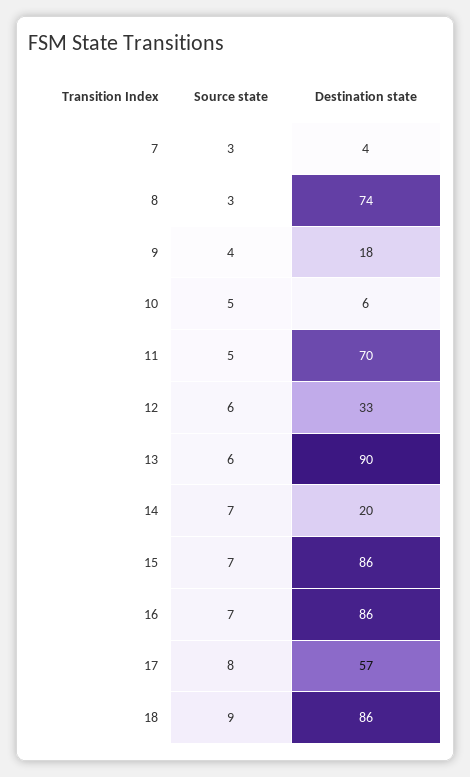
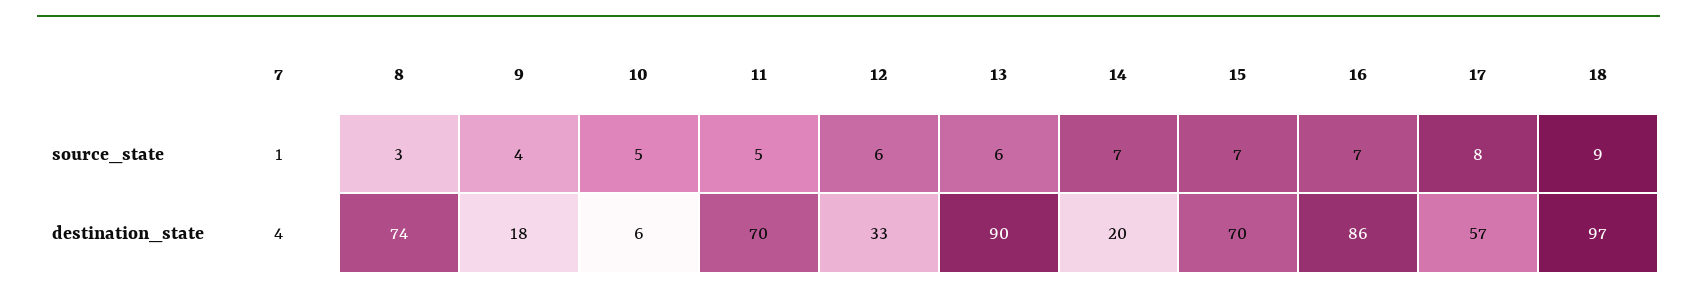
  {
    "Source state": {
-     "7": 3,
+     "7": 1,
      "8": 3,
      "9": 4,
      "10": 5,
      "11": 5,
      "12": 6,
      "13": 6,
      "14": 7,
      "15": 7,
      "16": 7,
      "17": 8,
      "18": 9
    },
    "Destination state": {
      "7": 4,
      "8": 74,
      "9": 18,
      "10": 6,
      "11": 70,
      "12": 33,
      "13": 90,
      "14": 20,
-     "15": 86,
+     "15": 70,
      "16": 86,
      "17": 57,
-     "18": 86
+     "18": 97
    }
  }

